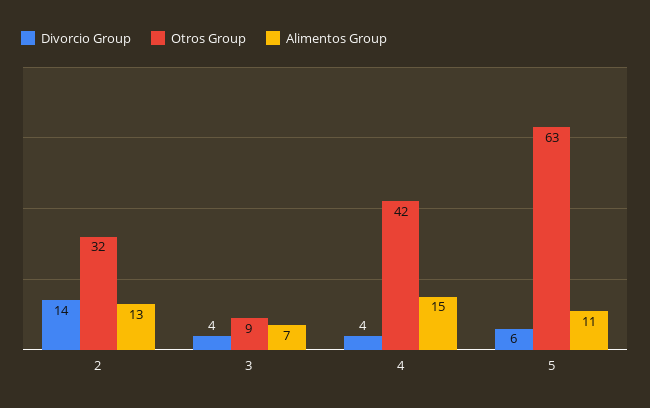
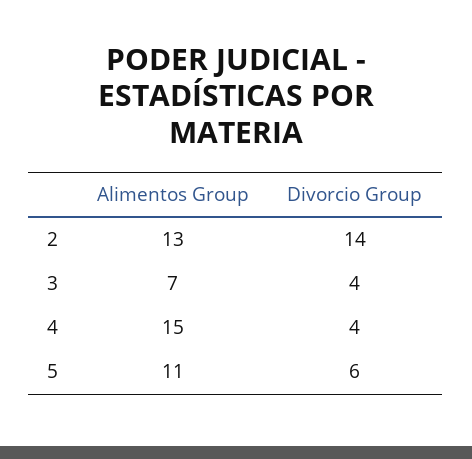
  {
    "Divorcio Group": {
      "2": 14,
      "3": 4,
      "4": 4,
      "5": 6
    },
-   "Otros Group": {
-     "2": 32,
-     "3": 9,
-     "4": 42,
-     "5": 63
-   },
    "Alimentos Group": {
      "2": 13,
      "3": 7,
      "4": 15,
      "5": 11
    }
  }

